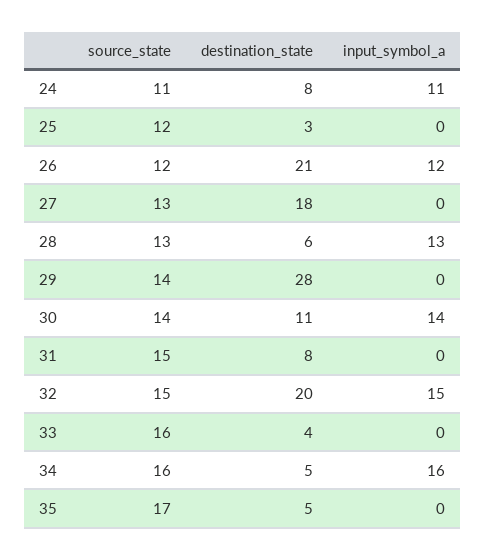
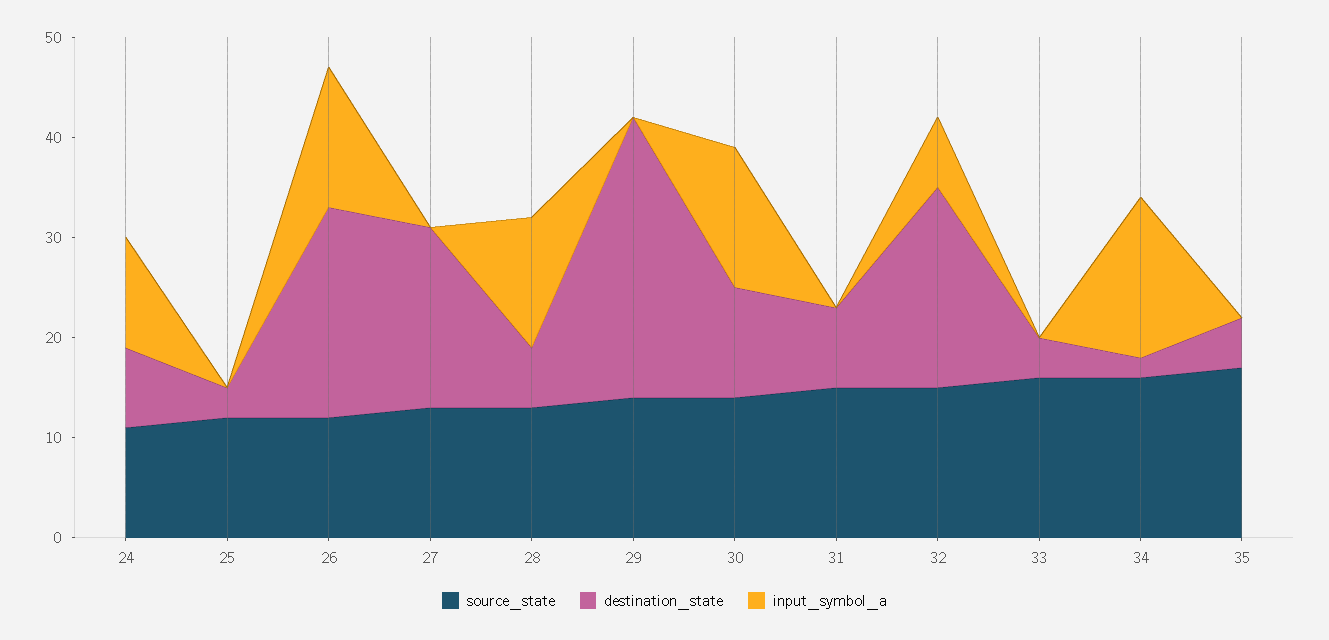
  {
    "source_state": {
      "24": 11,
      "25": 12,
      "26": 12,
      "27": 13,
      "28": 13,
      "29": 14,
      "30": 14,
      "31": 15,
      "32": 15,
      "33": 16,
      "34": 16,
      "35": 17
    },
    "destination_state": {
      "24": 8,
      "25": 3,
      "26": 21,
      "27": 18,
      "28": 6,
      "29": 28,
      "30": 11,
      "31": 8,
      "32": 20,
      "33": 4,
-     "34": 5,
+     "34": 2,
      "35": 5
    },
    "input_symbol_a": {
      "24": 11,
      "25": 0,
-     "26": 12,
+     "26": 14,
      "27": 0,
      "28": 13,
      "29": 0,
      "30": 14,
      "31": 0,
-     "32": 15,
+     "32": 7,
      "33": 0,
      "34": 16,
      "35": 0
    }
  }

